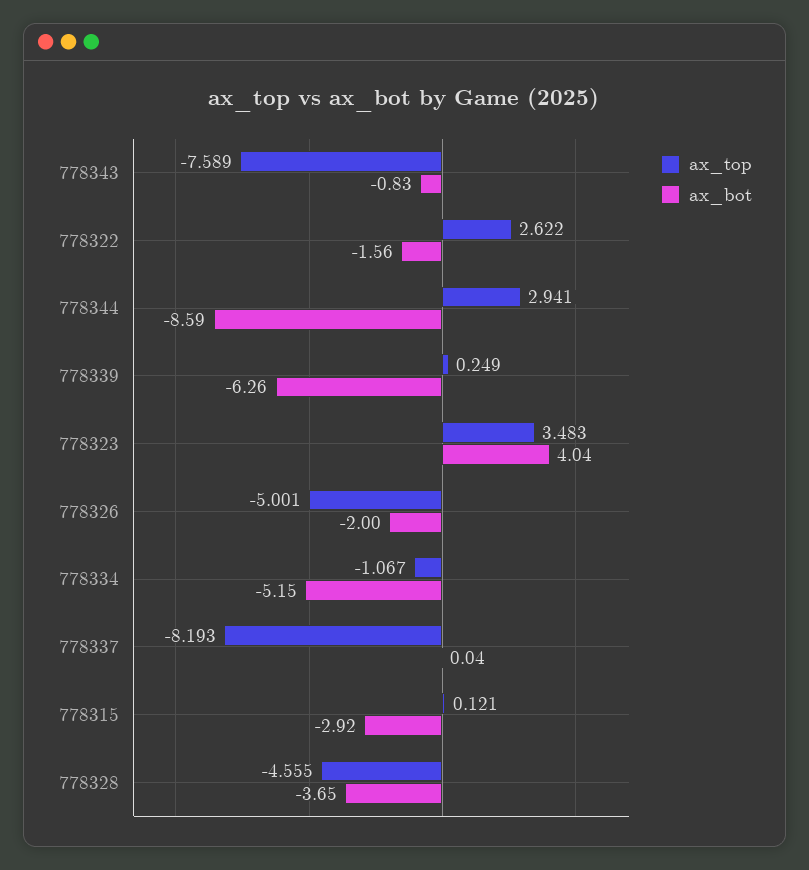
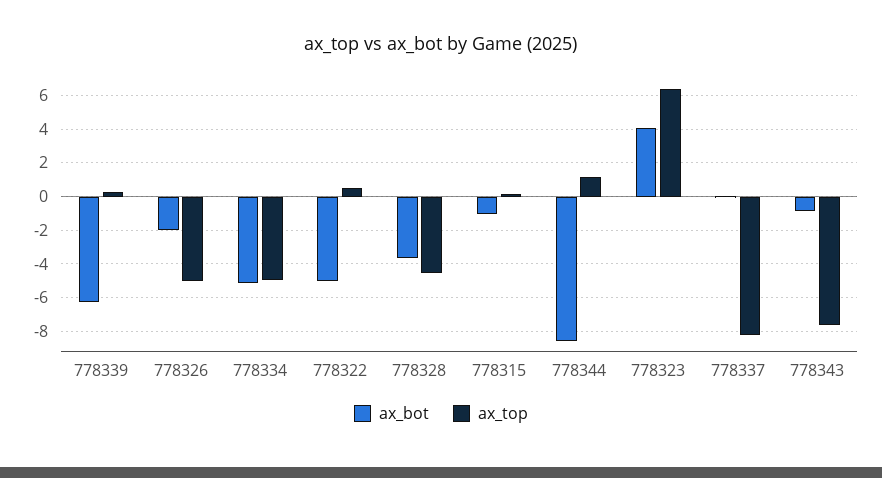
  {
    "ax_top": {
      "778343": -7.589,
-     "778322": 2.622,
+     "778322": 0.5,
-     "778344": 2.941,
+     "778344": 1,
      "778339": 0.249,
-     "778323": 3.483,
+     "778323": 6.5,
      "778326": -5.001,
-     "778334": -1.067,
+     "778334": -5,
      "778337": -8.193,
      "778315": 0.121,
      "778328": -4.555
    },
    "ax_bot": {
      "778343": -0.83,
-     "778322": -1.56,
+     "778322": -5,
      "778344": -8.59,
      "778339": -6.26,
      "778323": 4.04,
      "778326": -2,
      "778334": -5.15,
      "778337": 0.04,
-     "778315": -2.92,
+     "778315": -1,
      "778328": -3.65
    }
  }

